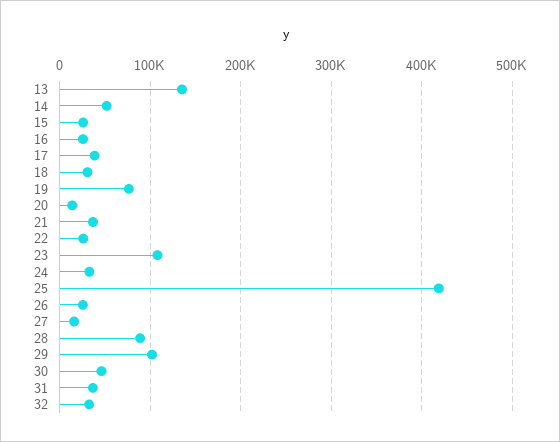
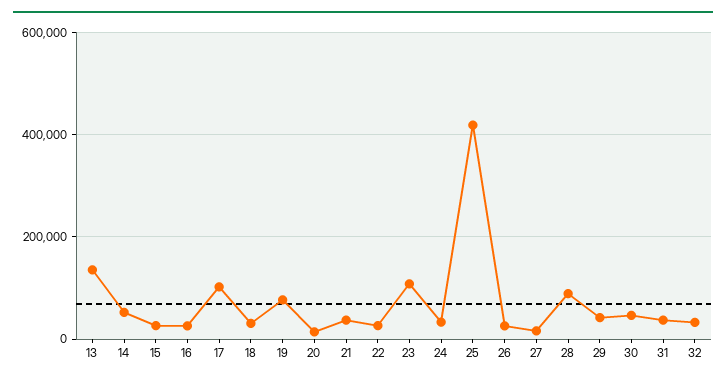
  {
    "13": 140000,
    "14": 50000,
    "15": 30000,
    "16": 30000,
-   "17": 40000,
+   "17": 100000,
    "18": 30000,
    "19": 80000,
    "20": 10000,
    "21": 40000,
    "22": 30000,
    "23": 110000,
    "24": 30000,
    "25": 420000,
    "26": 30000,
    "27": 20000,
    "28": 90000,
-   "29": 100000,
+   "29": 40000,
    "30": 50000,
    "31": 40000,
    "32": 30000
  }

